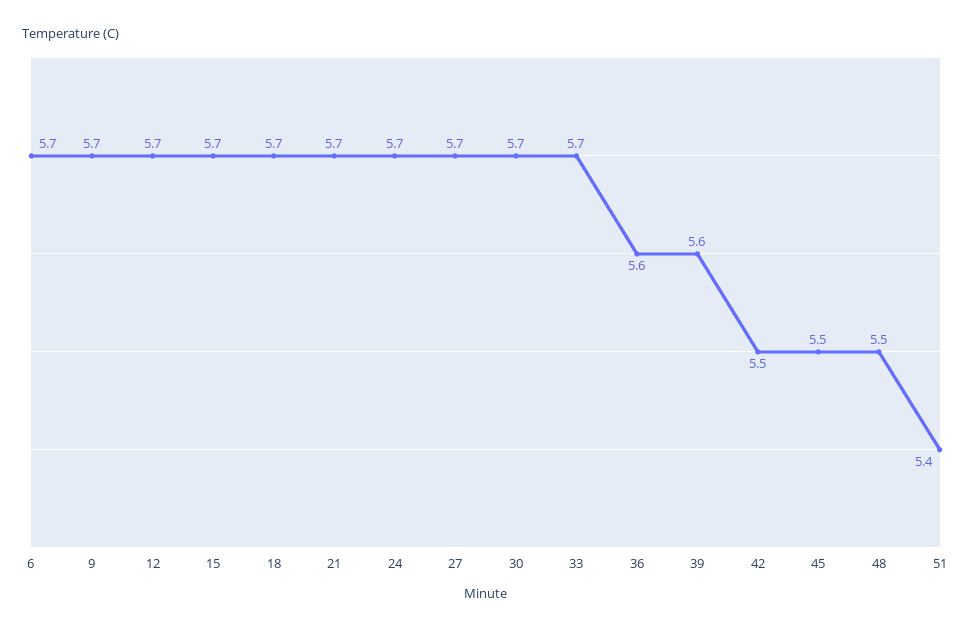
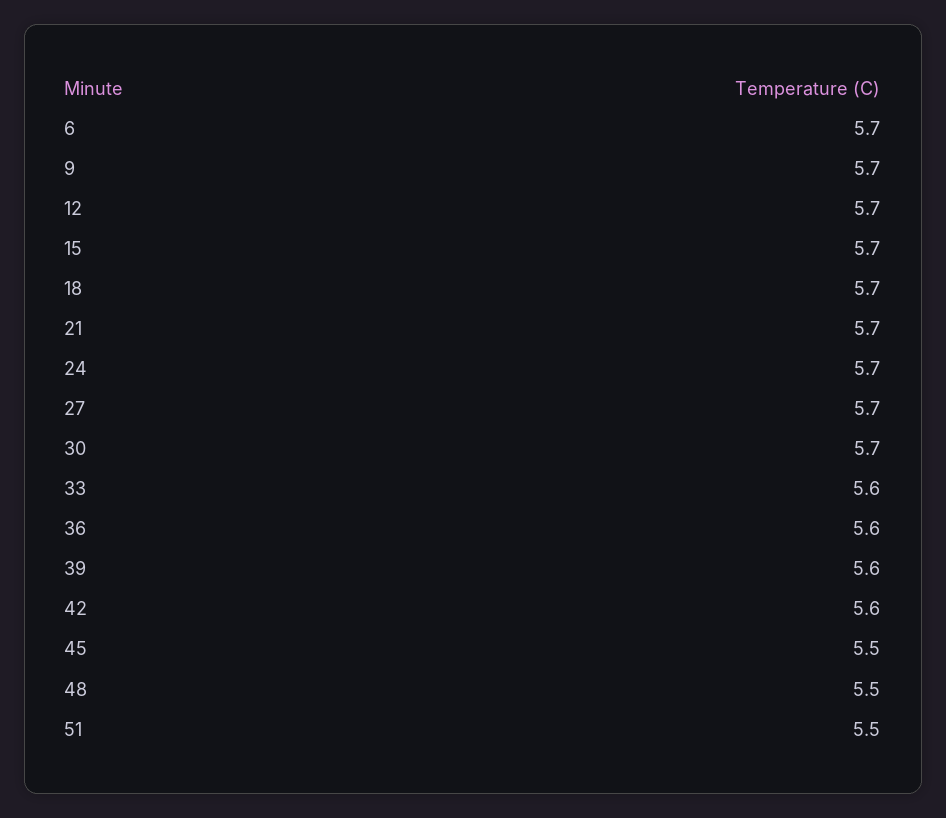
  {
    "6": 5.7,
    "9": 5.7,
    "12": 5.7,
    "15": 5.7,
    "18": 5.7,
    "21": 5.7,
    "24": 5.7,
    "27": 5.7,
    "30": 5.7,
-   "33": 5.7,
+   "33": 5.6,
    "36": 5.6,
    "39": 5.6,
-   "42": 5.5,
+   "42": 5.6,
    "45": 5.5,
    "48": 5.5,
-   "51": 5.4
+   "51": 5.5
  }

